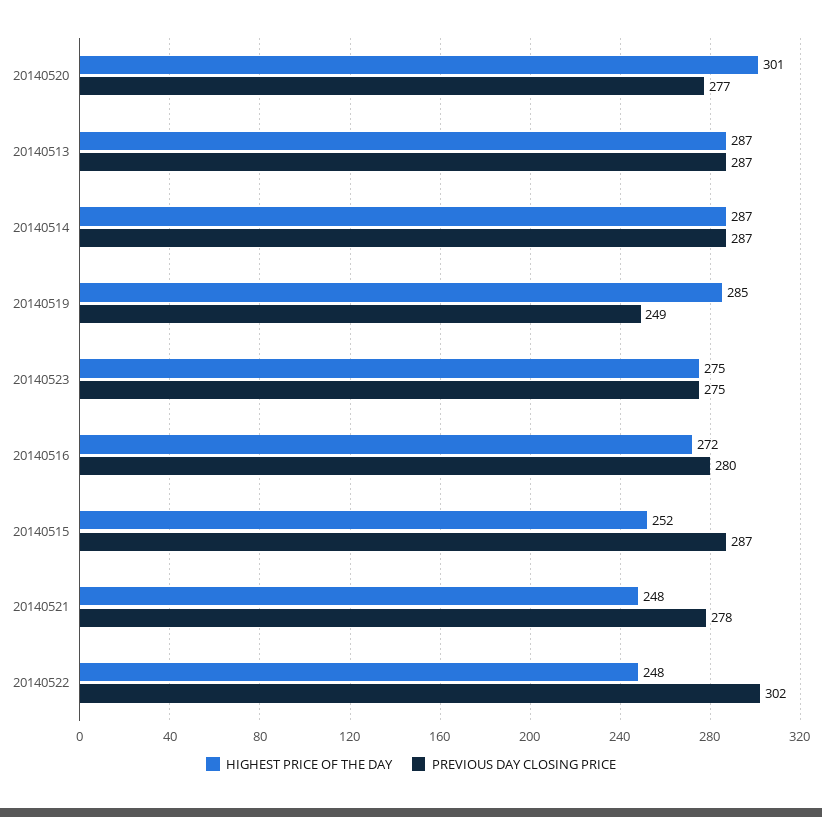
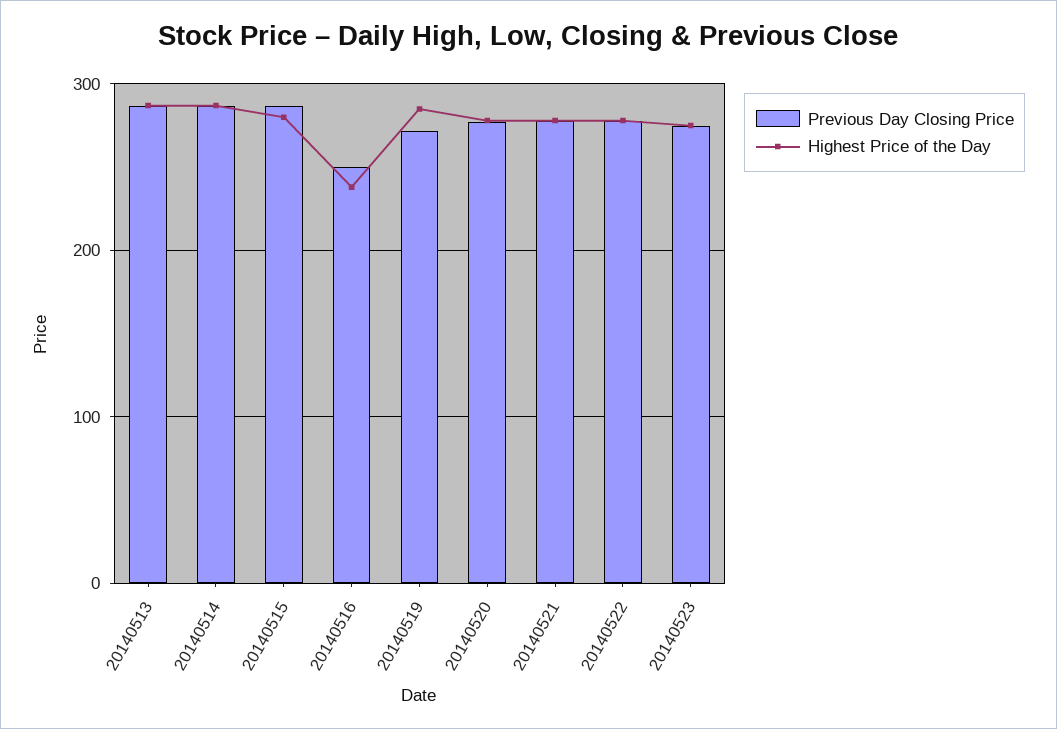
  {
    "HIGHEST PRICE OF THE DAY": {
-     "20140520": 301,
+     "20140520": 280,
      "20140513": 287,
      "20140514": 287,
      "20140519": 285,
      "20140523": 275,
-     "20140516": 272,
+     "20140516": 240,
-     "20140515": 252,
+     "20140515": 280,
-     "20140521": 248,
+     "20140521": 280,
-     "20140522": 248
+     "20140522": 280
    },
    "PREVIOUS DAY CLOSING PRICE": {
      "20140520": 277,
      "20140513": 287,
      "20140514": 287,
-     "20140519": 249,
+     "20140519": 270,
      "20140523": 275,
-     "20140516": 280,
+     "20140516": 250,
      "20140515": 287,
      "20140521": 278,
-     "20140522": 302
+     "20140522": 280
    }
  }

